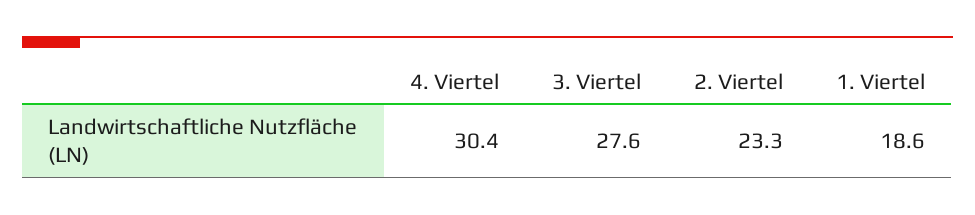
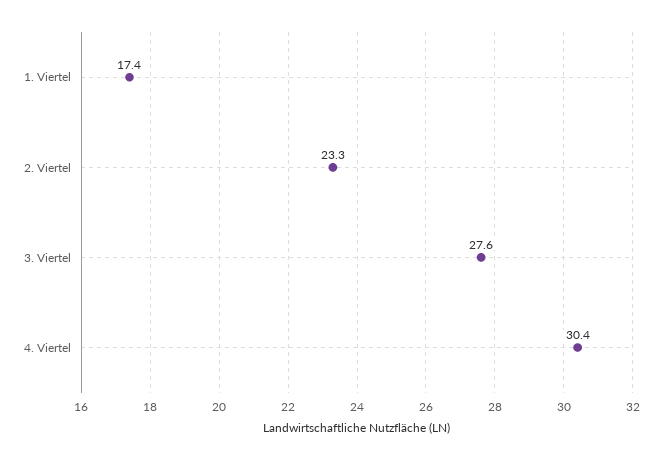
  {
    "4. Viertel": 30.4,
    "3. Viertel": 27.6,
    "2. Viertel": 23.3,
-   "1. Viertel": 18.6
+   "1. Viertel": 17.4
  }

